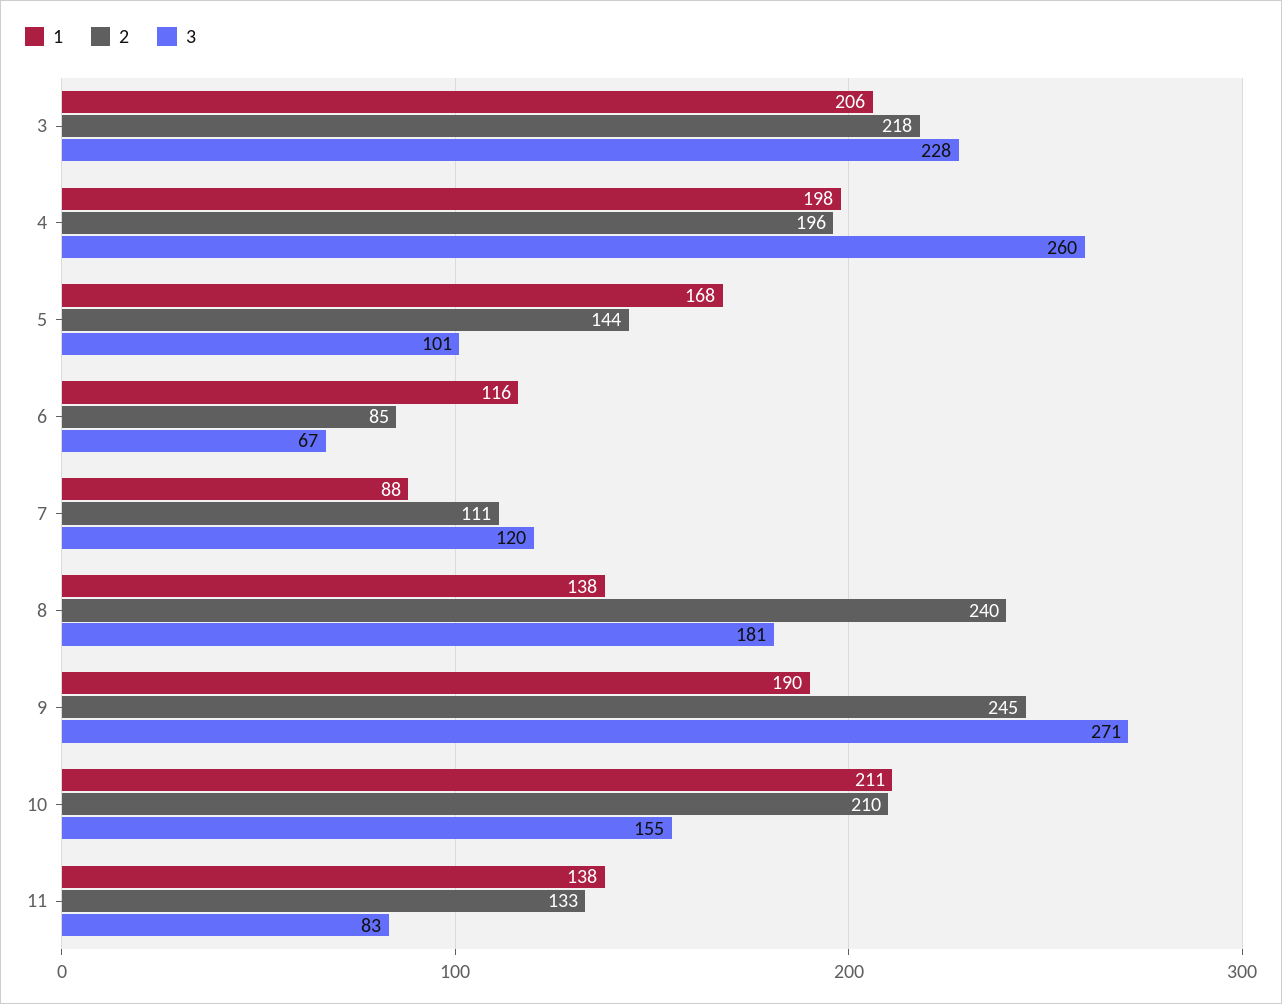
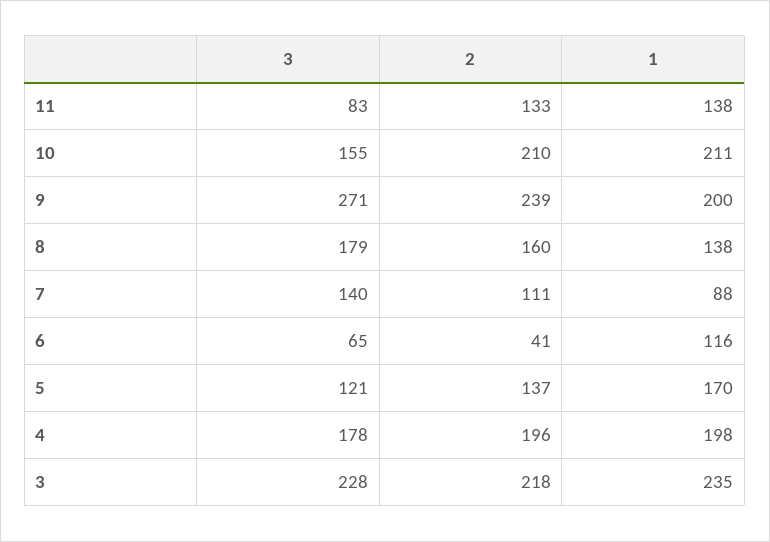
  {
    "1": {
-     "3": 206,
+     "3": 235,
      "4": 198,
-     "5": 168,
+     "5": 170,
      "6": 116,
      "7": 88,
      "8": 138,
-     "9": 190,
+     "9": 200,
      "10": 211,
      "11": 138
    },
    "2": {
      "3": 218,
      "4": 196,
-     "5": 144,
+     "5": 137,
-     "6": 85,
+     "6": 41,
      "7": 111,
-     "8": 240,
+     "8": 160,
-     "9": 245,
+     "9": 239,
      "10": 210,
      "11": 133
    },
    "3": {
      "3": 228,
-     "4": 260,
+     "4": 178,
-     "5": 101,
+     "5": 121,
-     "6": 67,
+     "6": 65,
-     "7": 120,
+     "7": 140,
-     "8": 181,
+     "8": 179,
      "9": 271,
      "10": 155,
      "11": 83
    }
  }

